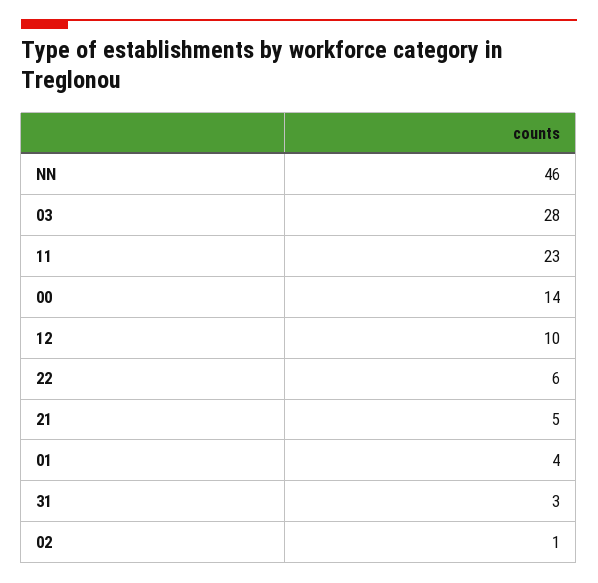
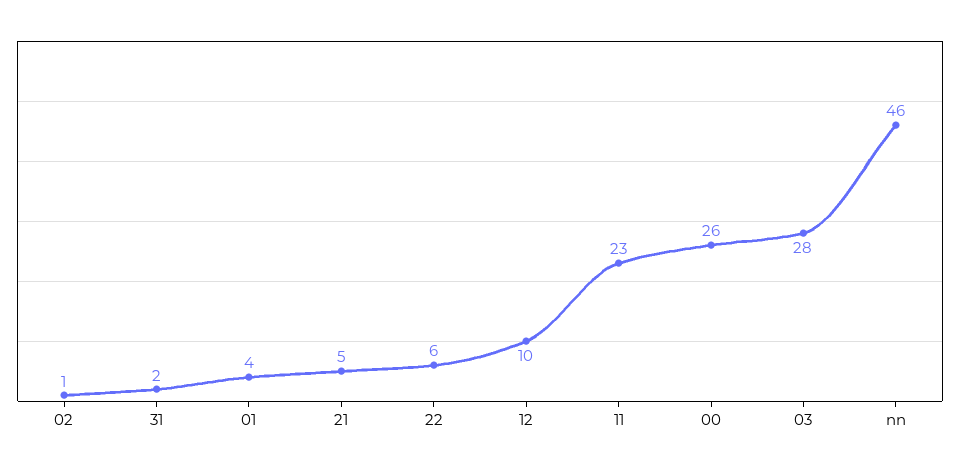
  {
    "NN": 46,
    "03": 28,
    "11": 23,
-   "00": 14,
+   "00": 26,
    "12": 10,
    "22": 6,
    "21": 5,
    "01": 4,
-   "31": 3,
+   "31": 2,
    "02": 1
  }

